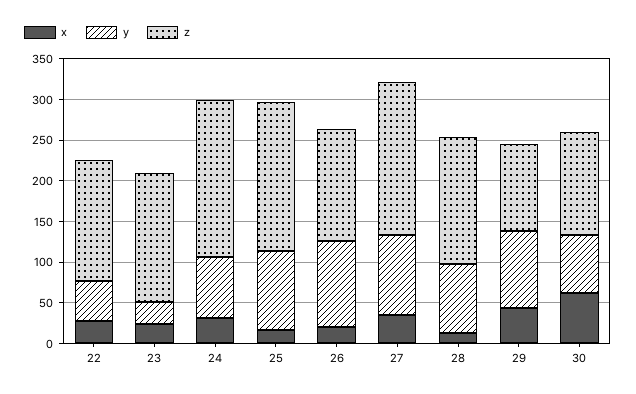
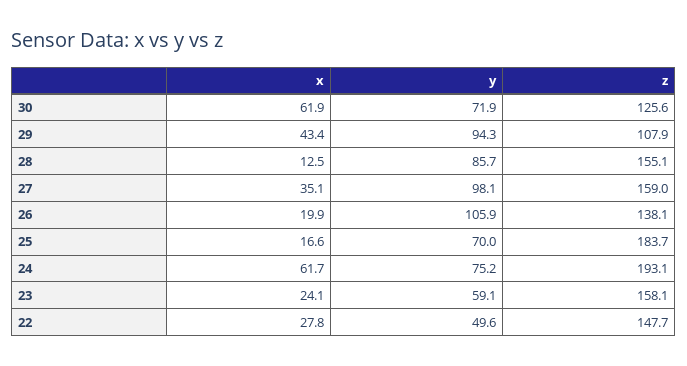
  {
    "x": {
      "22": 27.8,
      "23": 24.1,
-     "24": 30,
+     "24": 61.7,
      "25": 16.6,
      "26": 19.9,
      "27": 35.1,
      "28": 12.5,
      "29": 43.4,
      "30": 61.9
    },
    "y": {
      "22": 49.6,
-     "23": 30,
+     "23": 59.1,
      "24": 75.2,
-     "25": 100,
+     "25": 70,
      "26": 105.9,
      "27": 98.1,
      "28": 85.7,
      "29": 94.3,
      "30": 71.9
    },
    "z": {
      "22": 147.7,
      "23": 158.1,
      "24": 193.1,
      "25": 183.7,
      "26": 138.1,
-     "27": 190,
+     "27": 159,
      "28": 155.1,
      "29": 107.9,
      "30": 125.6
    }
  }

